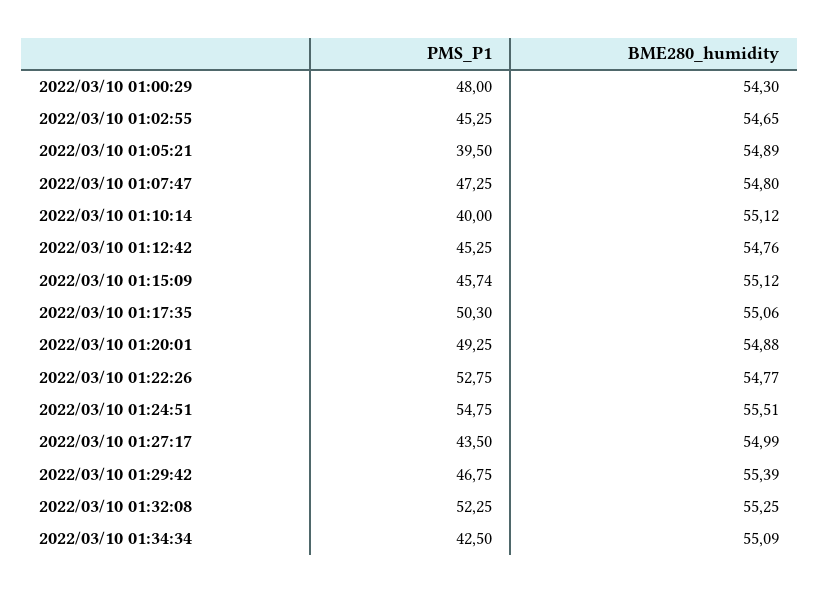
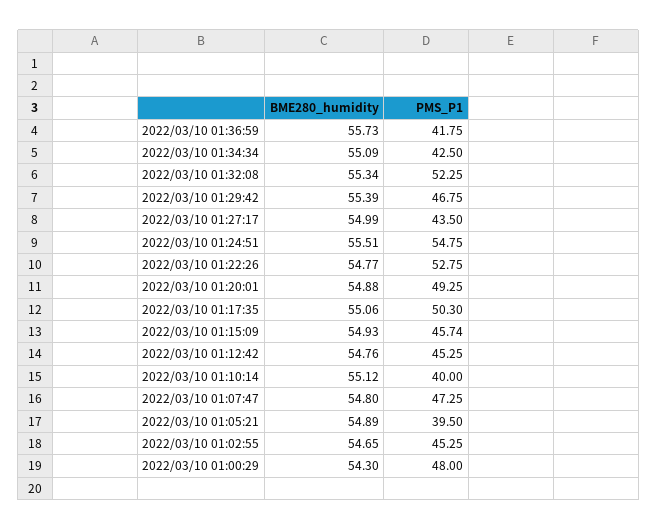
  {
    "PMS_P1": {
      "2022/03/10 01:00:29": 48,
      "2022/03/10 01:02:55": 45.25,
      "2022/03/10 01:05:21": 39.5,
      "2022/03/10 01:07:47": 47.25,
      "2022/03/10 01:10:14": 40,
      "2022/03/10 01:12:42": 45.25,
      "2022/03/10 01:15:09": 45.74,
      "2022/03/10 01:17:35": 50.3,
      "2022/03/10 01:20:01": 49.25,
      "2022/03/10 01:22:26": 52.75,
      "2022/03/10 01:24:51": 54.75,
      "2022/03/10 01:27:17": 43.5,
      "2022/03/10 01:29:42": 46.75,
      "2022/03/10 01:32:08": 52.25,
-     "2022/03/10 01:34:34": 42.5
+     "2022/03/10 01:34:34": 42.5,
+     "2022/03/10 01:36:59": 41.75
    },
    "BME280_humidity": {
      "2022/03/10 01:00:29": 54.3,
      "2022/03/10 01:02:55": 54.65,
      "2022/03/10 01:05:21": 54.89,
      "2022/03/10 01:07:47": 54.8,
      "2022/03/10 01:10:14": 55.12,
      "2022/03/10 01:12:42": 54.76,
-     "2022/03/10 01:15:09": 55.12,
+     "2022/03/10 01:15:09": 54.93,
      "2022/03/10 01:17:35": 55.06,
      "2022/03/10 01:20:01": 54.88,
      "2022/03/10 01:22:26": 54.77,
      "2022/03/10 01:24:51": 55.51,
      "2022/03/10 01:27:17": 54.99,
      "2022/03/10 01:29:42": 55.39,
-     "2022/03/10 01:32:08": 55.25,
+     "2022/03/10 01:32:08": 55.34,
-     "2022/03/10 01:34:34": 55.09
+     "2022/03/10 01:34:34": 55.09,
+     "2022/03/10 01:36:59": 55.73
    }
  }

